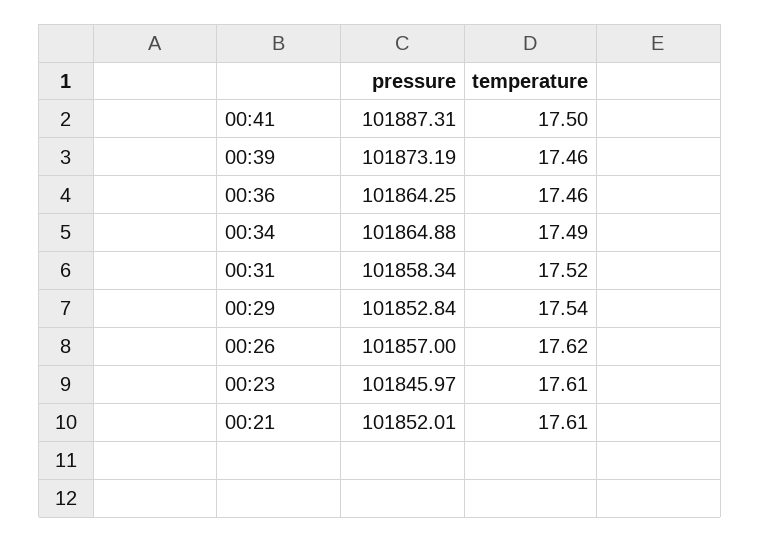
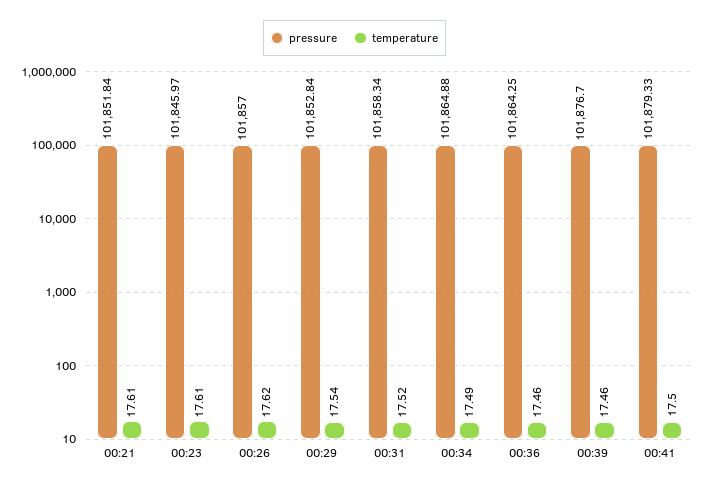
  {
    "pressure": {
-     "00:41": 101887.31,
+     "00:41": 101879.33,
-     "00:39": 101873.19,
+     "00:39": 101876.7,
      "00:36": 101864.25,
      "00:34": 101864.88,
      "00:31": 101858.34,
      "00:29": 101852.84,
      "00:26": 101857,
      "00:23": 101845.97,
-     "00:21": 101852.01
+     "00:21": 101851.84
    },
    "temperature": {
      "00:41": 17.5,
      "00:39": 17.46,
      "00:36": 17.46,
      "00:34": 17.49,
      "00:31": 17.52,
      "00:29": 17.54,
      "00:26": 17.62,
      "00:23": 17.61,
      "00:21": 17.61
    }
  }

